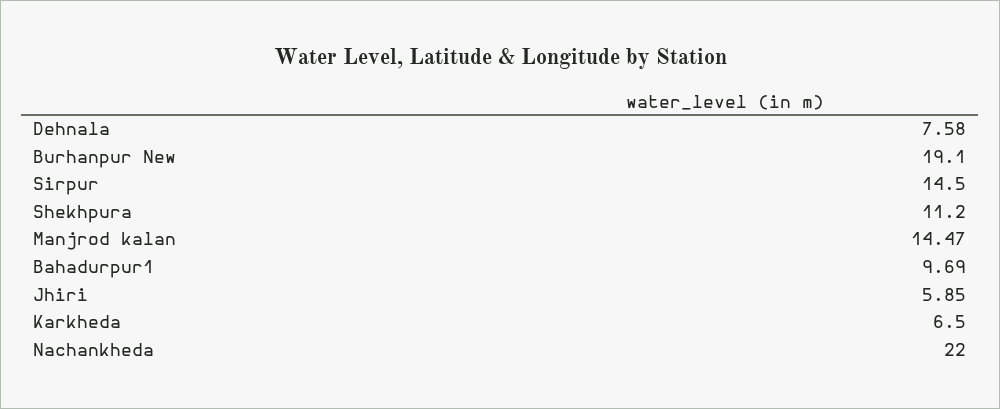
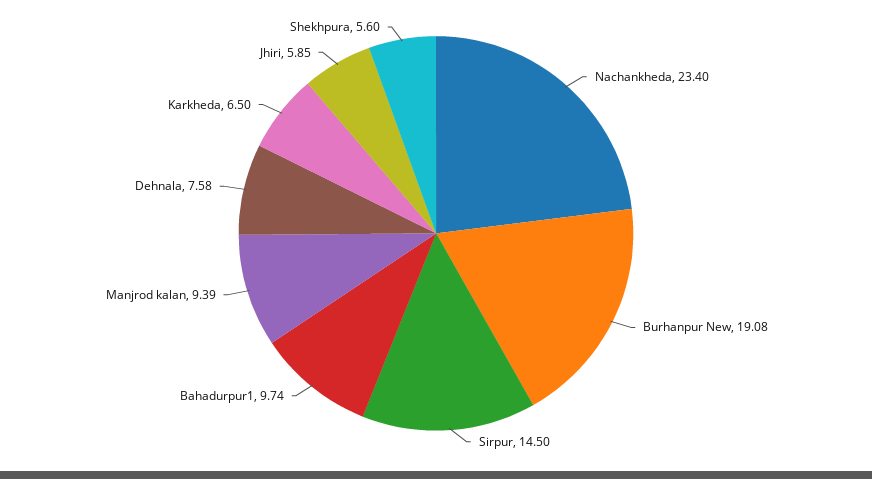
  {
    "Dehnala": 7.58,
-   "Burhanpur New": 19.1,
+   "Burhanpur New": 19.08,
    "Sirpur": 14.5,
-   "Shekhpura": 11.2,
+   "Shekhpura": 5.6,
-   "Manjrod kalan": 14.47,
+   "Manjrod kalan": 9.39,
-   "Bahadurpur1": 9.69,
+   "Bahadurpur1": 9.74,
    "Jhiri": 5.85,
    "Karkheda": 6.5,
-   "Nachankheda": 22
+   "Nachankheda": 23.4
  }

